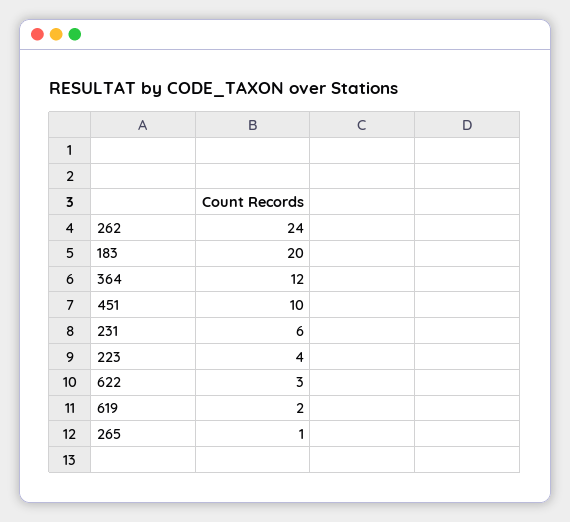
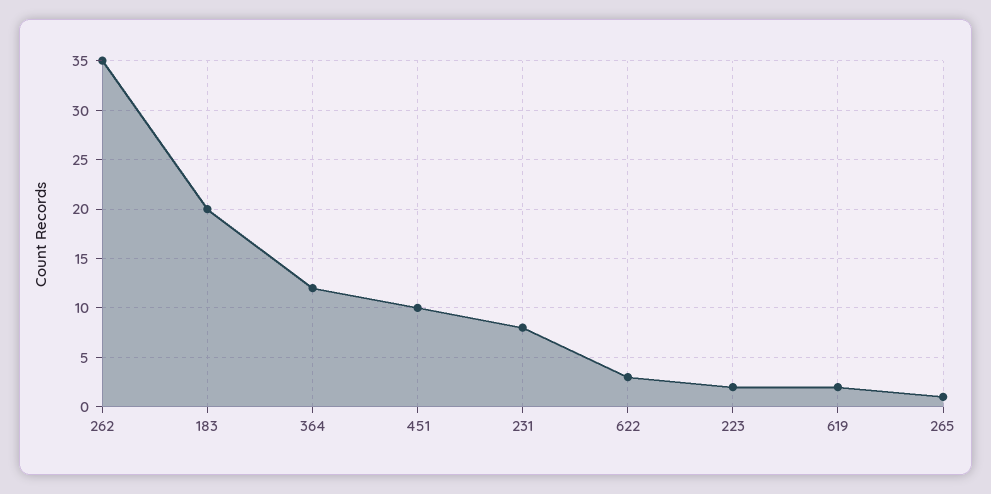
  {
-   "262": 24,
+   "262": 35,
    "183": 20,
    "364": 12,
    "451": 10,
-   "231": 6,
+   "231": 8,
-   "223": 4,
+   "223": 2,
    "622": 3,
    "619": 2,
    "265": 1
  }

